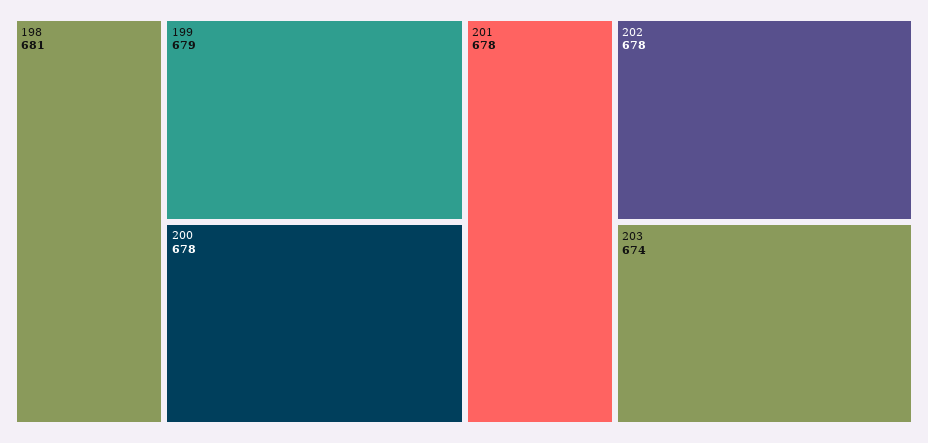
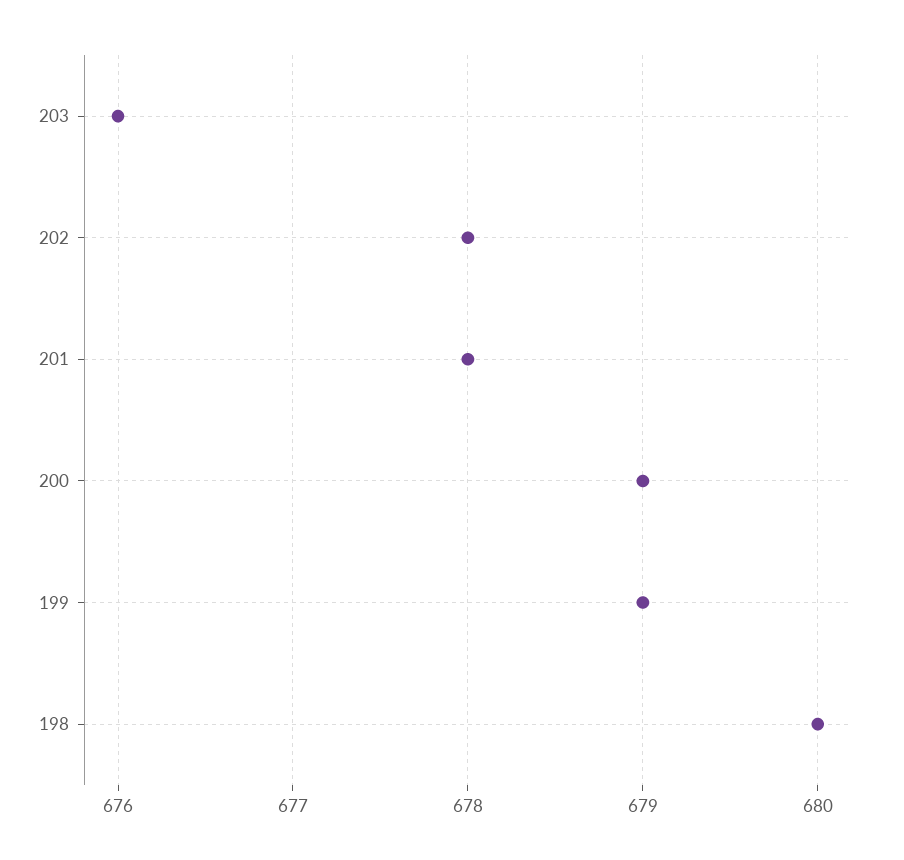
  {
-   "198": 681,
+   "198": 680,
    "199": 679,
-   "200": 678,
+   "200": 679,
    "201": 678,
    "202": 678,
-   "203": 674
+   "203": 676
  }

